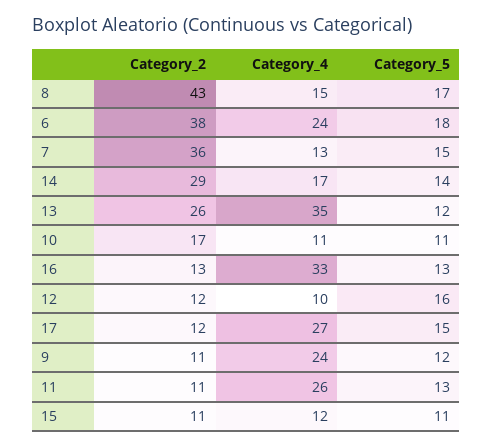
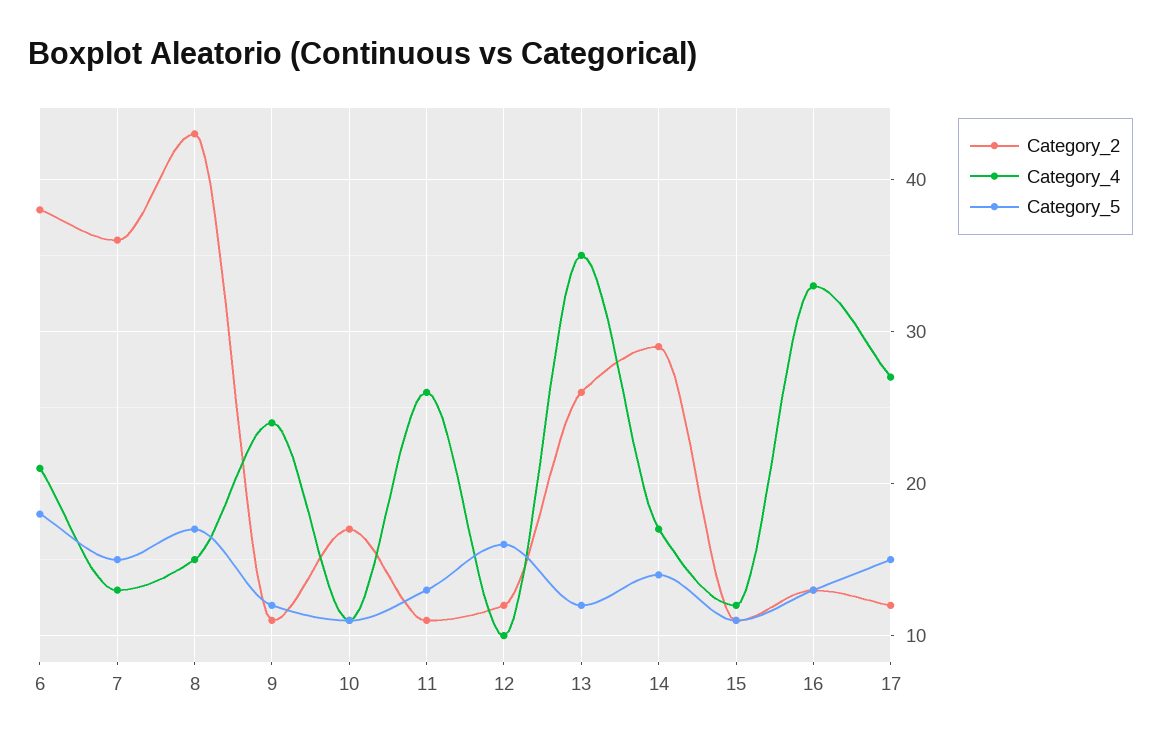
  {
    "Category_2": {
      "8": 43,
      "6": 38,
      "7": 36,
      "14": 29,
      "13": 26,
      "10": 17,
      "16": 13,
      "12": 12,
      "17": 12,
      "9": 11,
      "11": 11,
      "15": 11
    },
    "Category_4": {
      "8": 15,
-     "6": 24,
+     "6": 21,
      "7": 13,
      "14": 17,
      "13": 35,
      "10": 11,
      "16": 33,
      "12": 10,
      "17": 27,
      "9": 24,
      "11": 26,
      "15": 12
    },
    "Category_5": {
      "8": 17,
      "6": 18,
      "7": 15,
      "14": 14,
      "13": 12,
      "10": 11,
      "16": 13,
      "12": 16,
      "17": 15,
      "9": 12,
      "11": 13,
      "15": 11
    }
  }

